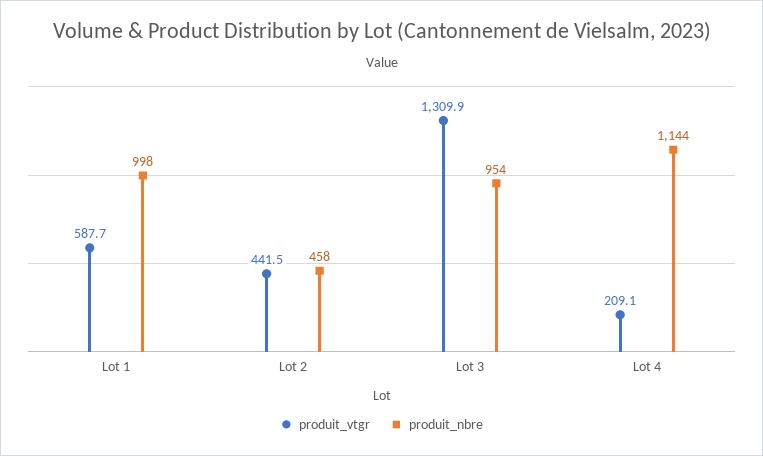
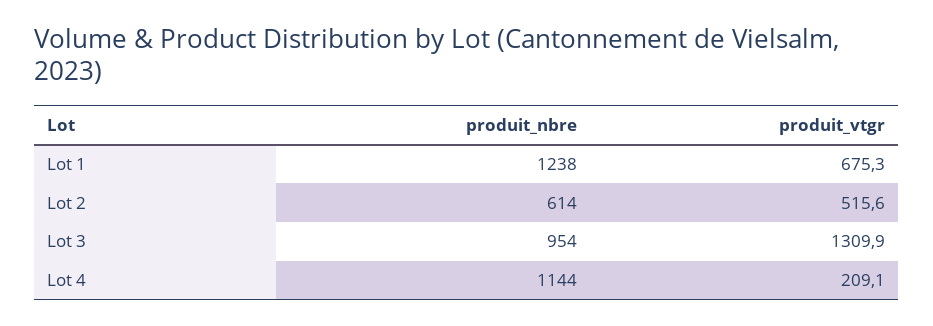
  {
    "produit_vtgr": {
-     "Lot 1": 587.7,
+     "Lot 1": 675.3,
-     "Lot 2": 441.5,
+     "Lot 2": 515.6,
      "Lot 3": 1309.9,
      "Lot 4": 209.1
    },
    "produit_nbre": {
-     "Lot 1": 998,
+     "Lot 1": 1238,
-     "Lot 2": 458,
+     "Lot 2": 614,
      "Lot 3": 954,
      "Lot 4": 1144
    }
  }

